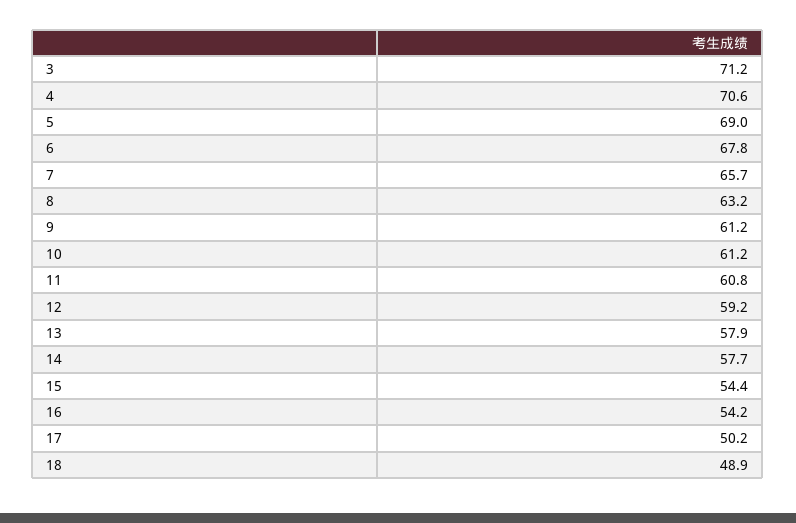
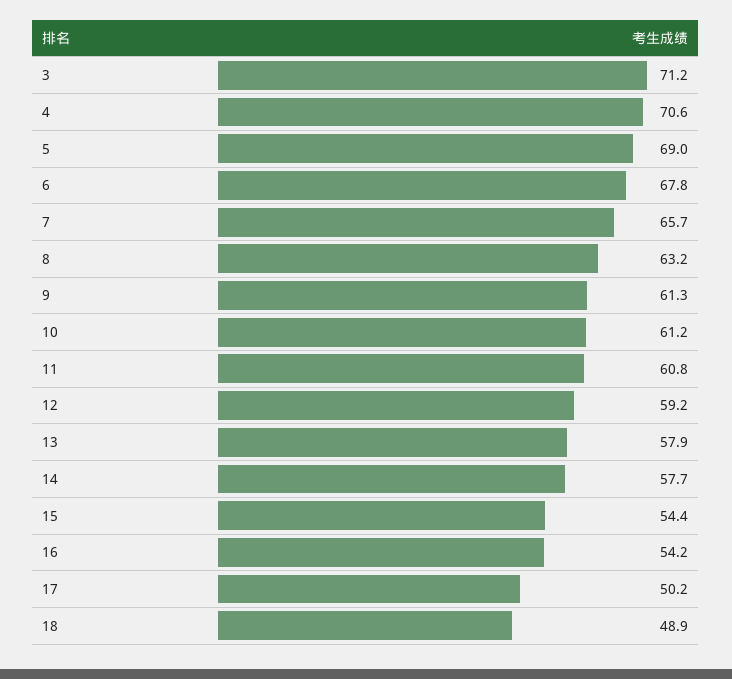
  {
    "3": 71.2,
    "4": 70.6,
    "5": 69,
    "6": 67.8,
    "7": 65.7,
    "8": 63.2,
-   "9": 61.2,
+   "9": 61.3,
    "10": 61.2,
    "11": 60.8,
    "12": 59.2,
    "13": 57.9,
    "14": 57.7,
    "15": 54.4,
    "16": 54.2,
    "17": 50.2,
    "18": 48.9
  }

